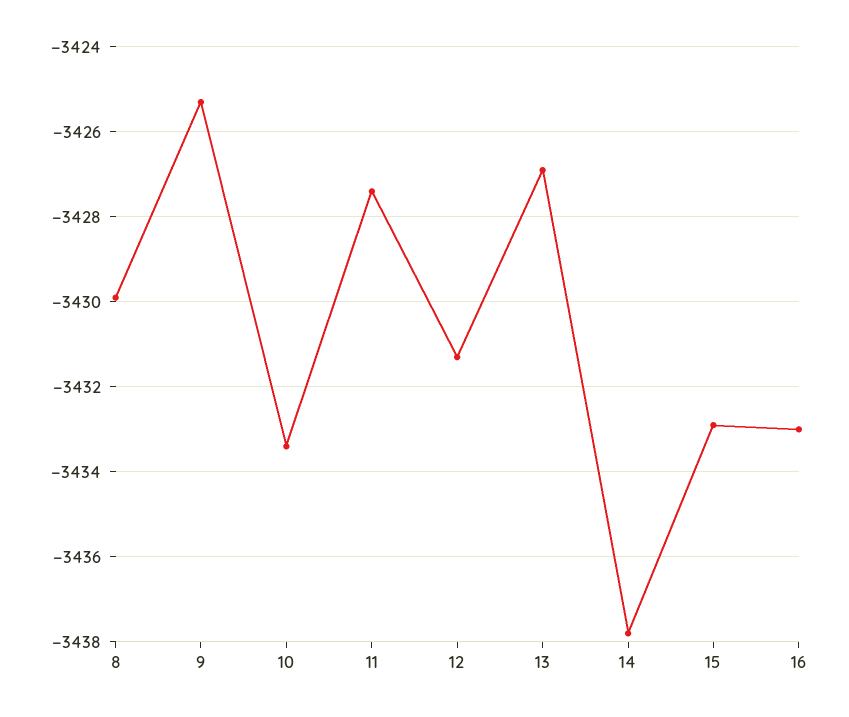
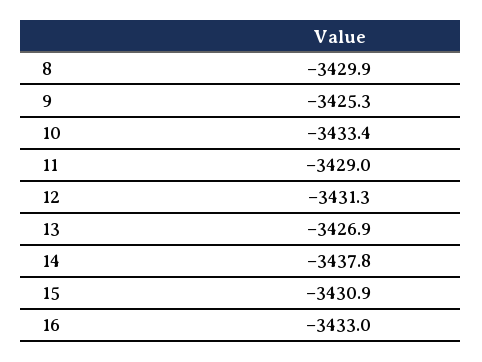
  {
    "8": -3429.9,
    "9": -3425.3,
    "10": -3433.4,
-   "11": -3427.5,
+   "11": -3429,
    "12": -3431.3,
    "13": -3426.9,
    "14": -3437.8,
-   "15": -3433,
+   "15": -3430.9,
    "16": -3433
  }

